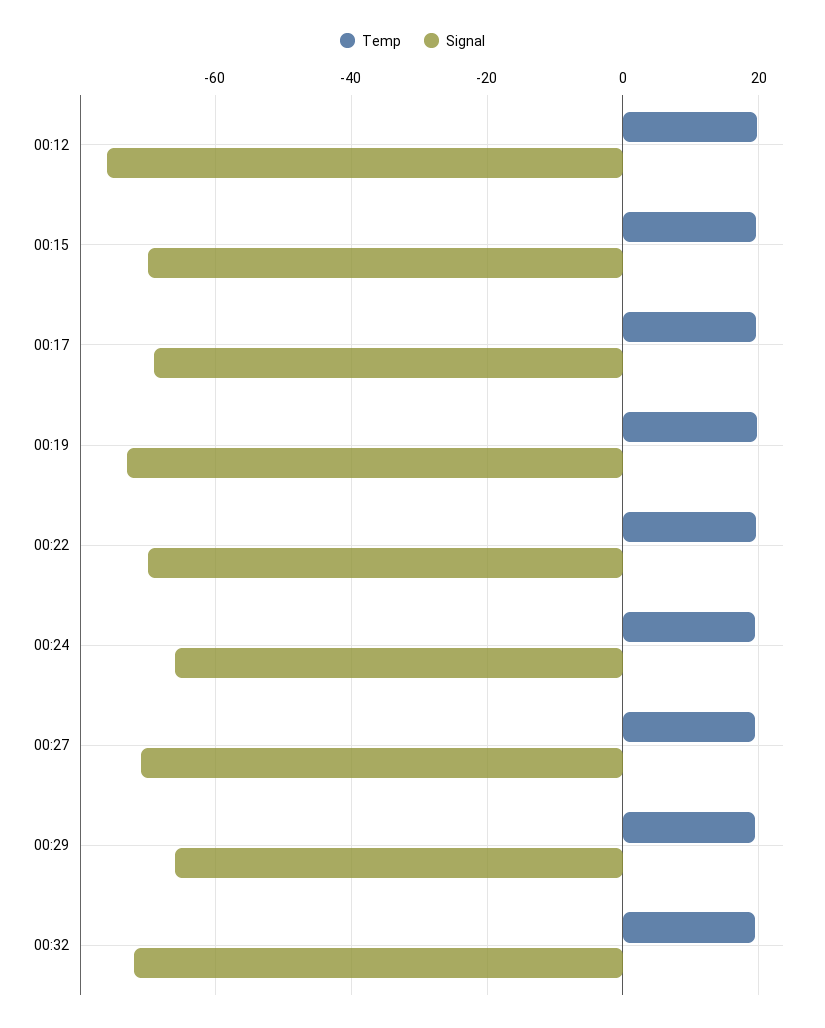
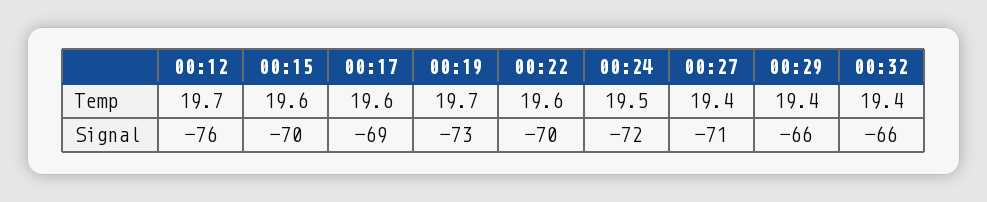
  {
    "Temp": {
      "00:12": 19.7,
      "00:15": 19.6,
      "00:17": 19.6,
      "00:19": 19.7,
      "00:22": 19.6,
      "00:24": 19.5,
      "00:27": 19.4,
      "00:29": 19.4,
      "00:32": 19.4
    },
    "Signal": {
      "00:12": -76,
      "00:15": -70,
      "00:17": -69,
      "00:19": -73,
      "00:22": -70,
-     "00:24": -66,
+     "00:24": -72,
      "00:27": -71,
      "00:29": -66,
-     "00:32": -72
+     "00:32": -66
    }
  }

